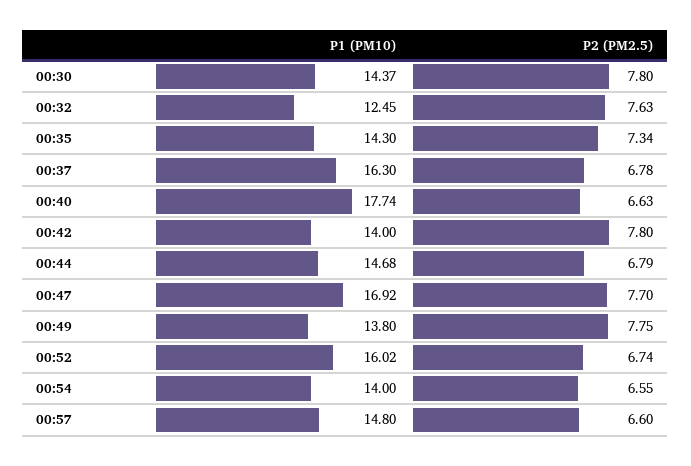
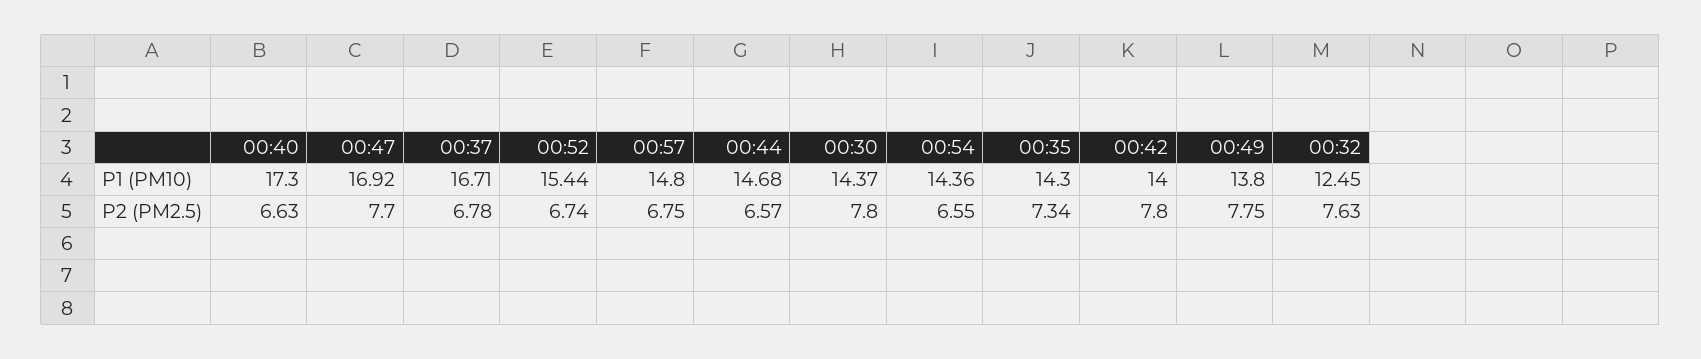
  {
    "P1 (PM10)": {
      "00:30": 14.37,
      "00:32": 12.45,
      "00:35": 14.3,
-     "00:37": 16.3,
+     "00:37": 16.71,
-     "00:40": 17.74,
+     "00:40": 17.3,
      "00:42": 14,
      "00:44": 14.68,
      "00:47": 16.92,
      "00:49": 13.8,
-     "00:52": 16.02,
+     "00:52": 15.44,
-     "00:54": 14,
+     "00:54": 14.36,
      "00:57": 14.8
    },
    "P2 (PM2.5)": {
      "00:30": 7.8,
      "00:32": 7.63,
      "00:35": 7.34,
      "00:37": 6.78,
      "00:40": 6.63,
      "00:42": 7.8,
-     "00:44": 6.79,
+     "00:44": 6.57,
      "00:47": 7.7,
      "00:49": 7.75,
      "00:52": 6.74,
      "00:54": 6.55,
-     "00:57": 6.6
+     "00:57": 6.75
    }
  }

